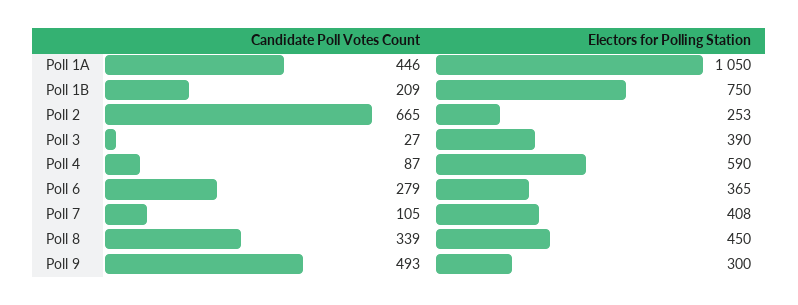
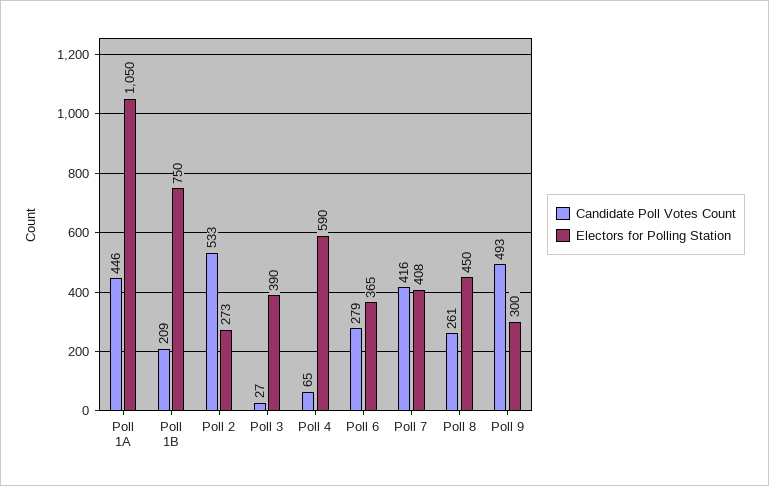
  {
    "Candidate Poll Votes Count": {
      "Poll 1A": 446,
      "Poll 1B": 209,
-     "Poll 2": 665,
+     "Poll 2": 533,
      "Poll 3": 27,
-     "Poll 4": 87,
+     "Poll 4": 65,
      "Poll 6": 279,
-     "Poll 7": 105,
+     "Poll 7": 416,
-     "Poll 8": 339,
+     "Poll 8": 261,
      "Poll 9": 493
    },
    "Electors for Polling Station": {
      "Poll 1A": 1050,
      "Poll 1B": 750,
-     "Poll 2": 253,
+     "Poll 2": 273,
      "Poll 3": 390,
      "Poll 4": 590,
      "Poll 6": 365,
      "Poll 7": 408,
      "Poll 8": 450,
      "Poll 9": 300
    }
  }

